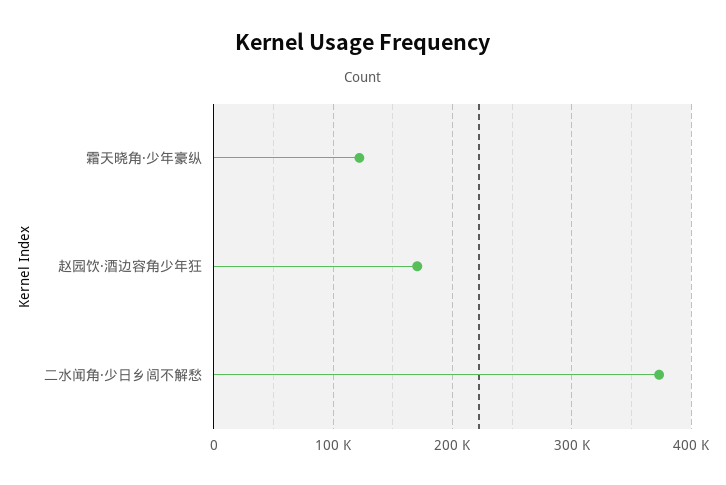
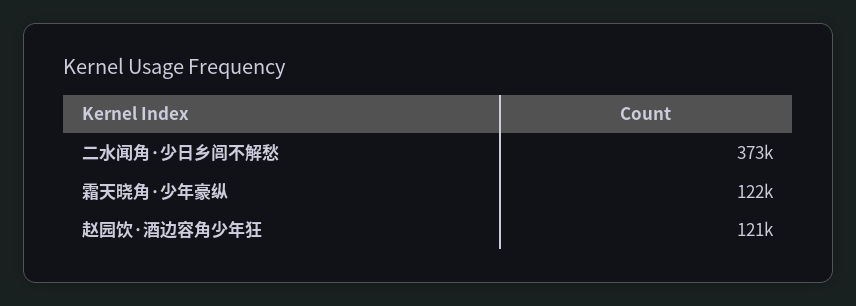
  {
    "霜天晓角·少年豪纵": 122000,
-   "赵园饮·酒边容角少年狂": 170000,
+   "赵园饮·酒边容角少年狂": 121000,
    "二水闻角·少日乡闾不解愁": 373000
  }

